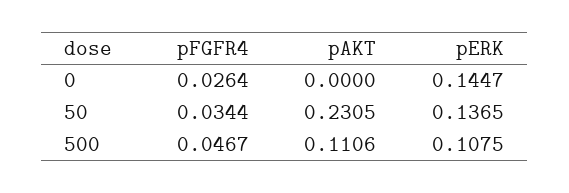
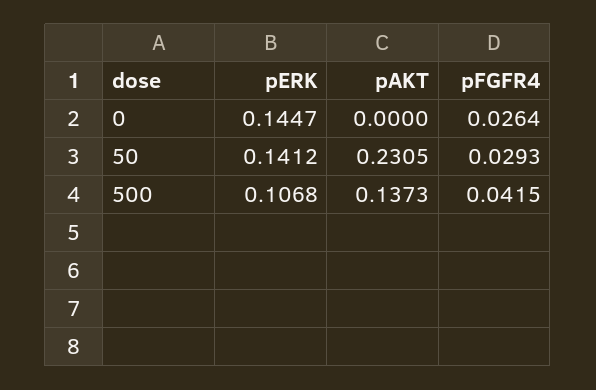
  {
    "pFGFR4": {
      "0": 0.0264,
-     "50": 0.0344,
+     "50": 0.0293,
-     "500": 0.0467
+     "500": 0.0415
    },
    "pAKT": {
      "0": 0,
      "50": 0.2305,
-     "500": 0.1106
+     "500": 0.1373
    },
    "pERK": {
      "0": 0.1447,
-     "50": 0.1365,
+     "50": 0.1412,
-     "500": 0.1075
+     "500": 0.1068
    }
  }

